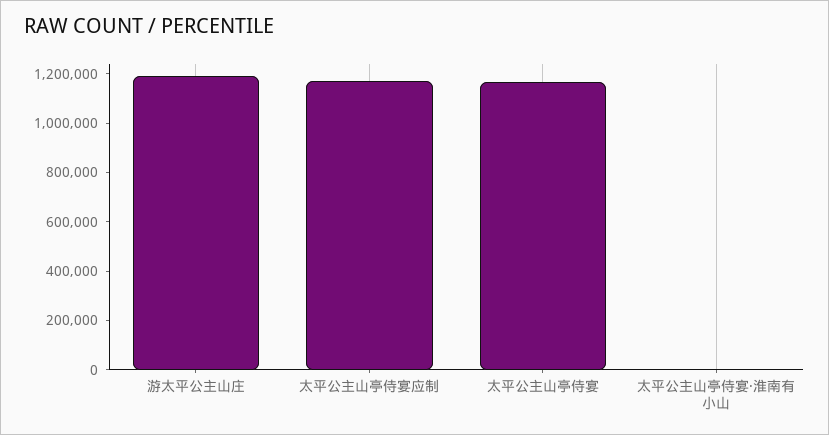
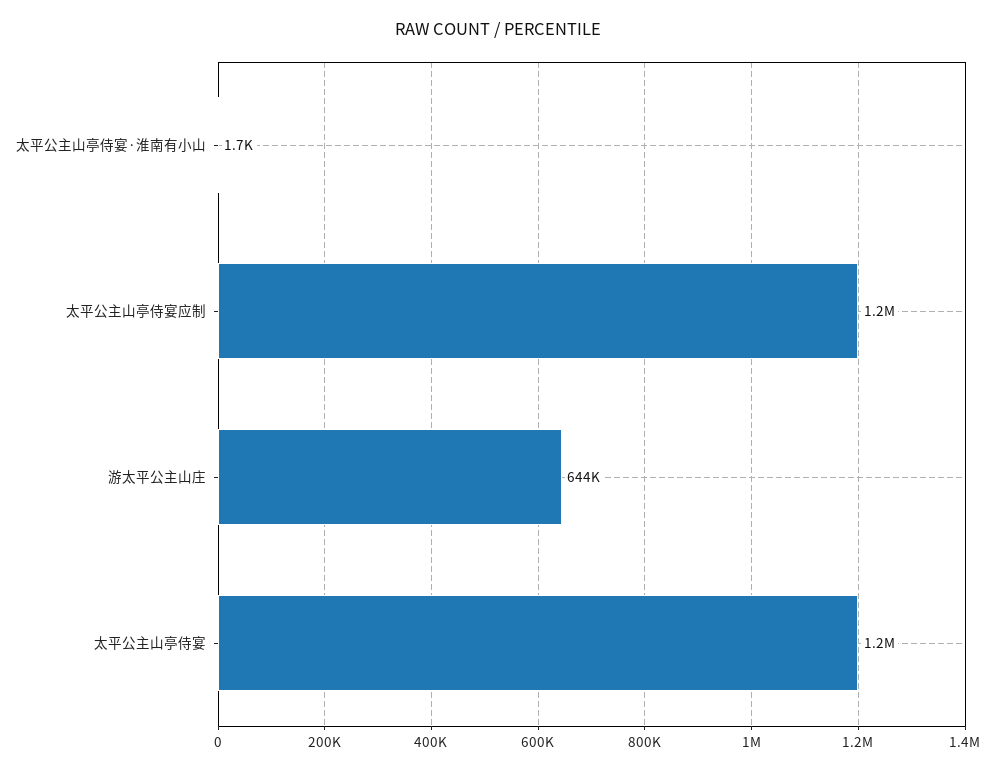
  {
-   "游太平公主山庄": 1200000,
+   "游太平公主山庄": 644000,
    "太平公主山亭侍宴应制": 1200000,
    "太平公主山亭侍宴": 1200000,
    "太平公主山亭侍宴·淮南有小山": 1700
  }

